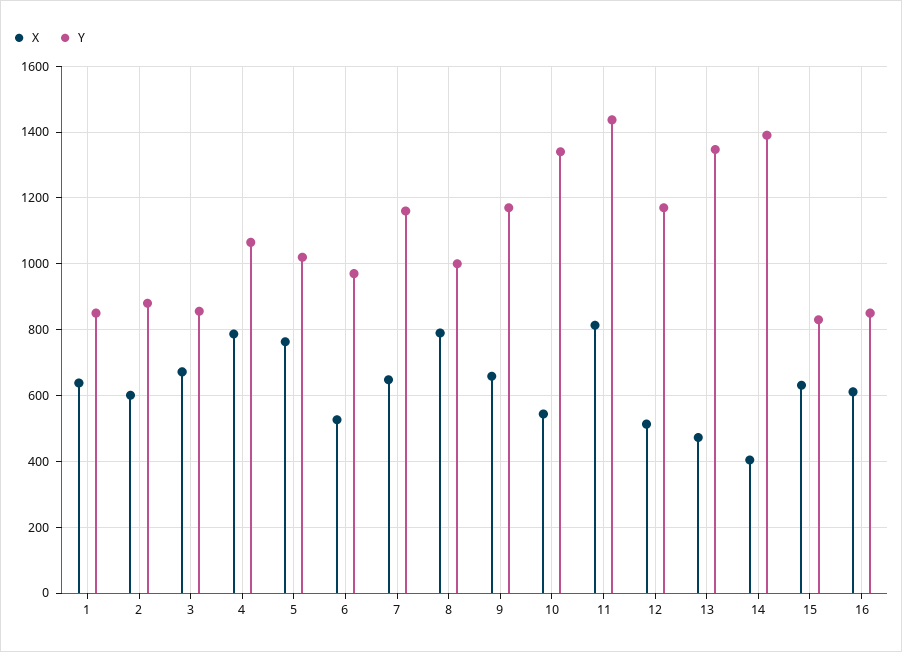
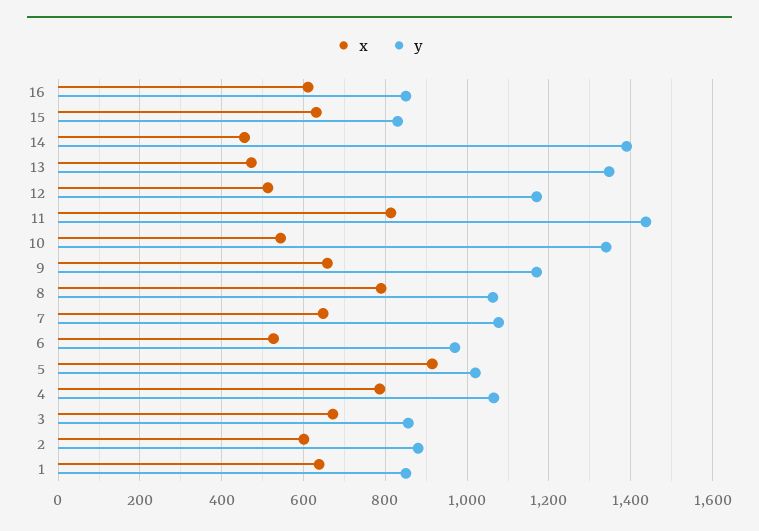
  {
    "X": {
      "1": 640,
      "2": 600,
      "3": 680,
      "4": 780,
-     "5": 760,
+     "5": 920,
      "6": 520,
      "7": 640,
      "8": 780,
      "9": 660,
      "10": 540,
      "11": 820,
      "12": 520,
      "13": 480,
-     "14": 400,
+     "14": 460,
      "15": 640,
      "16": 620
    },
    "Y": {
      "1": 860,
      "2": 880,
      "3": 860,
      "4": 1060,
      "5": 1020,
      "6": 980,
-     "7": 1160,
+     "7": 1080,
-     "8": 1000,
+     "8": 1060,
      "9": 1180,
      "10": 1340,
      "11": 1440,
      "12": 1180,
      "13": 1340,
      "14": 1400,
      "15": 840,
      "16": 860
    }
  }

